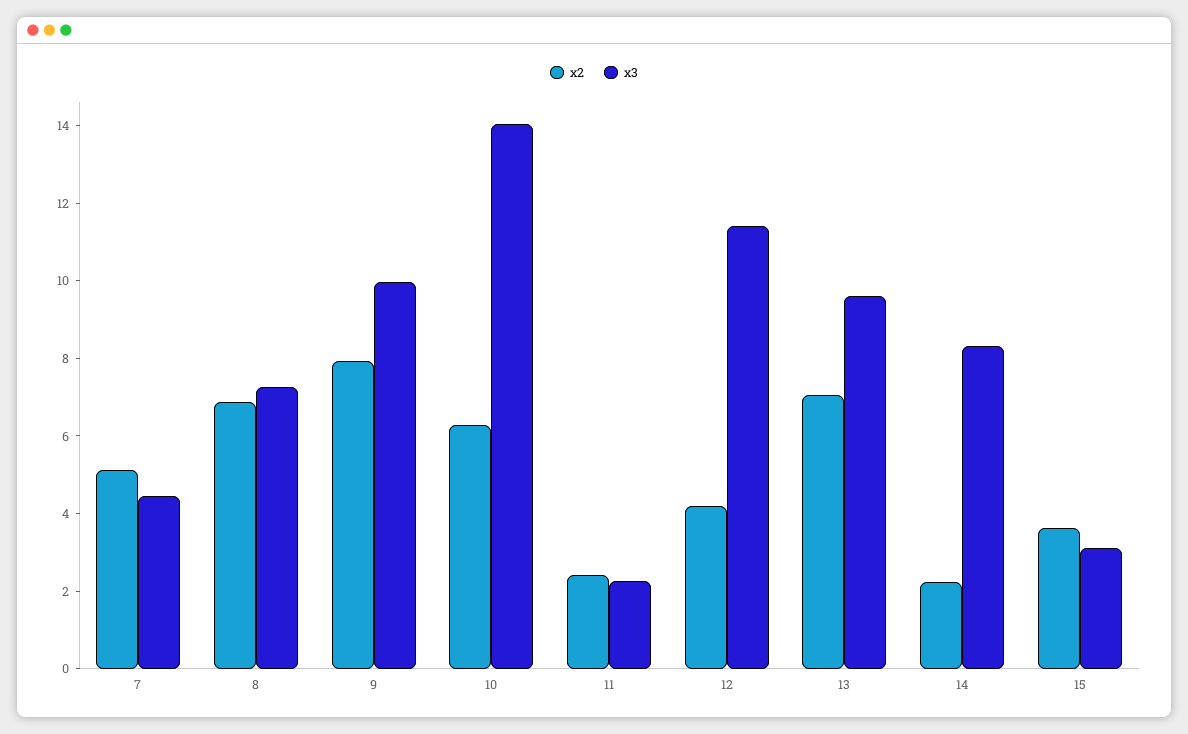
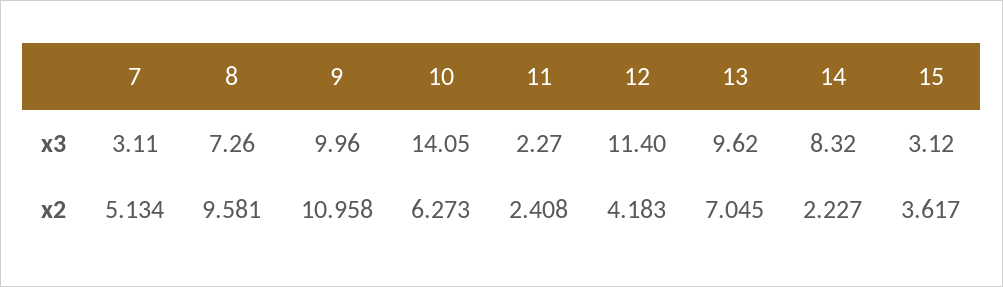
  {
    "x2": {
      "7": 5.134,
-     "8": 7,
+     "8": 9.581,
-     "9": 8,
+     "9": 10.958,
      "10": 6.273,
      "11": 2.408,
      "12": 4.183,
      "13": 7.045,
      "14": 2.227,
      "15": 3.617
    },
    "x3": {
-     "7": 4.5,
+     "7": 3.11,
      "8": 7.26,
      "9": 9.96,
      "10": 14.05,
      "11": 2.27,
      "12": 11.4,
      "13": 9.62,
      "14": 8.32,
      "15": 3.12
    }
  }

